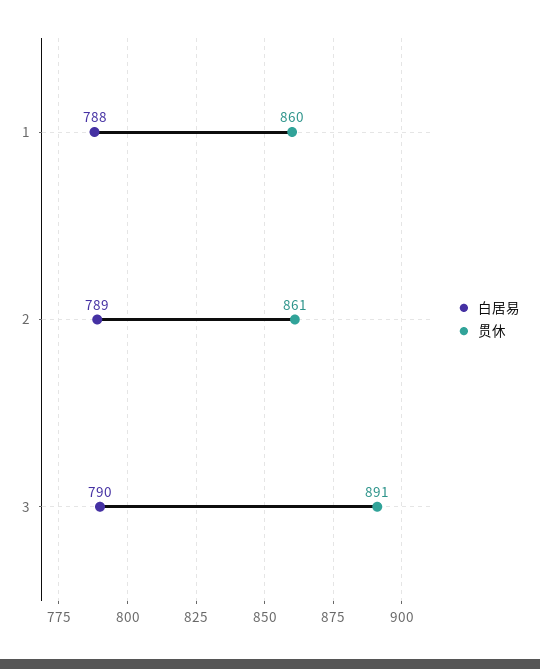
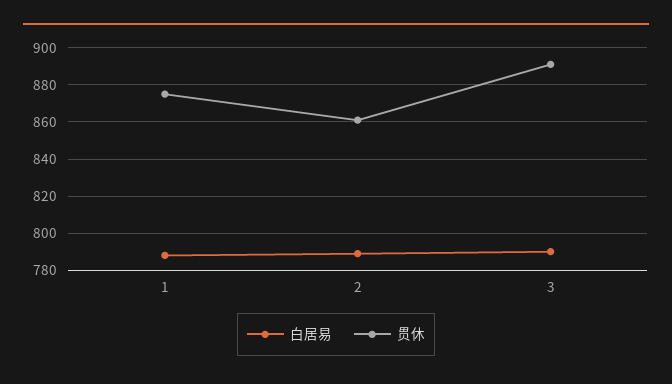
  {
    "白居易": {
      "1": 788,
      "2": 789,
      "3": 790
    },
    "贯休": {
-     "1": 860,
+     "1": 875,
      "2": 861,
      "3": 891
    }
  }

